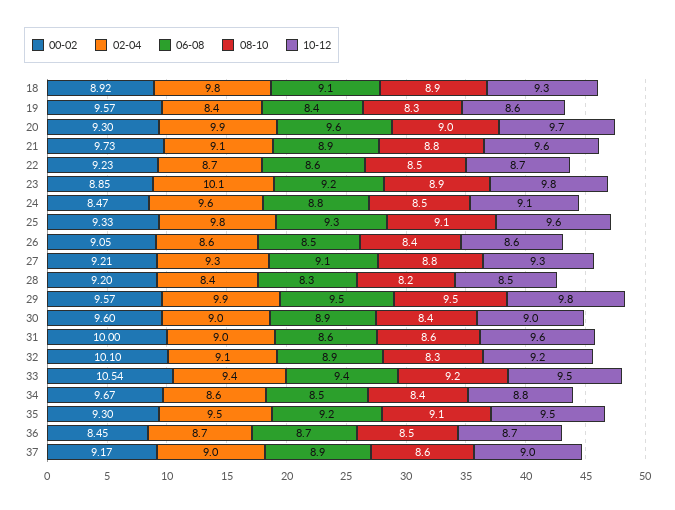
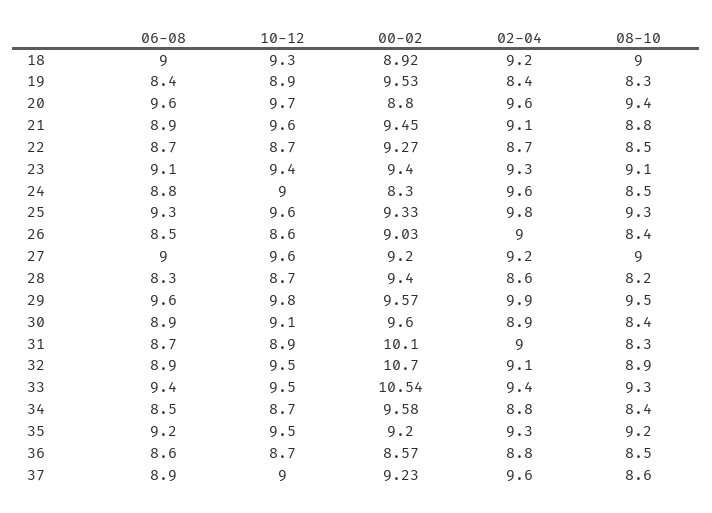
  {
    "00-02": {
      "18": 8.92,
-     "19": 9.57,
+     "19": 9.53,
-     "20": 9.3,
+     "20": 8.8,
-     "21": 9.73,
+     "21": 9.45,
-     "22": 9.23,
+     "22": 9.27,
-     "23": 8.85,
+     "23": 9.4,
-     "24": 8.47,
+     "24": 8.3,
      "25": 9.33,
-     "26": 9.05,
+     "26": 9.03,
-     "27": 9.21,
+     "27": 9.2,
-     "28": 9.2,
+     "28": 9.4,
      "29": 9.57,
      "30": 9.6,
-     "31": 10,
+     "31": 10.1,
-     "32": 10.1,
+     "32": 10.7,
      "33": 10.54,
-     "34": 9.67,
+     "34": 9.58,
-     "35": 9.3,
+     "35": 9.2,
-     "36": 8.45,
+     "36": 8.57,
-     "37": 9.17
+     "37": 9.23
    },
    "02-04": {
-     "18": 9.8,
+     "18": 9.2,
      "19": 8.4,
-     "20": 9.9,
+     "20": 9.6,
      "21": 9.1,
      "22": 8.7,
-     "23": 10.1,
+     "23": 9.3,
      "24": 9.6,
      "25": 9.8,
-     "26": 8.6,
+     "26": 9,
-     "27": 9.3,
+     "27": 9.2,
-     "28": 8.4,
+     "28": 8.6,
      "29": 9.9,
-     "30": 9,
+     "30": 8.9,
      "31": 9,
      "32": 9.1,
      "33": 9.4,
-     "34": 8.6,
+     "34": 8.8,
-     "35": 9.5,
+     "35": 9.3,
-     "36": 8.7,
+     "36": 8.8,
-     "37": 9
+     "37": 9.6
    },
    "06-08": {
-     "18": 9.1,
+     "18": 9,
      "19": 8.4,
      "20": 9.6,
      "21": 8.9,
-     "22": 8.6,
+     "22": 8.7,
-     "23": 9.2,
+     "23": 9.1,
      "24": 8.8,
      "25": 9.3,
      "26": 8.5,
-     "27": 9.1,
+     "27": 9,
      "28": 8.3,
-     "29": 9.5,
+     "29": 9.6,
      "30": 8.9,
-     "31": 8.6,
+     "31": 8.7,
      "32": 8.9,
      "33": 9.4,
      "34": 8.5,
      "35": 9.2,
-     "36": 8.7,
+     "36": 8.6,
      "37": 8.9
    },
    "08-10": {
-     "18": 8.9,
+     "18": 9,
      "19": 8.3,
-     "20": 9,
+     "20": 9.4,
      "21": 8.8,
      "22": 8.5,
-     "23": 8.9,
+     "23": 9.1,
      "24": 8.5,
-     "25": 9.1,
+     "25": 9.3,
      "26": 8.4,
-     "27": 8.8,
+     "27": 9,
      "28": 8.2,
      "29": 9.5,
      "30": 8.4,
-     "31": 8.6,
+     "31": 8.3,
-     "32": 8.3,
+     "32": 8.9,
-     "33": 9.2,
+     "33": 9.3,
      "34": 8.4,
-     "35": 9.1,
+     "35": 9.2,
      "36": 8.5,
      "37": 8.6
    },
    "10-12": {
      "18": 9.3,
-     "19": 8.6,
+     "19": 8.9,
      "20": 9.7,
      "21": 9.6,
      "22": 8.7,
-     "23": 9.8,
+     "23": 9.4,
-     "24": 9.1,
+     "24": 9,
      "25": 9.6,
      "26": 8.6,
-     "27": 9.3,
+     "27": 9.6,
-     "28": 8.5,
+     "28": 8.7,
      "29": 9.8,
-     "30": 9,
+     "30": 9.1,
-     "31": 9.6,
+     "31": 8.9,
-     "32": 9.2,
+     "32": 9.5,
      "33": 9.5,
-     "34": 8.8,
+     "34": 8.7,
      "35": 9.5,
      "36": 8.7,
      "37": 9
    }
  }

